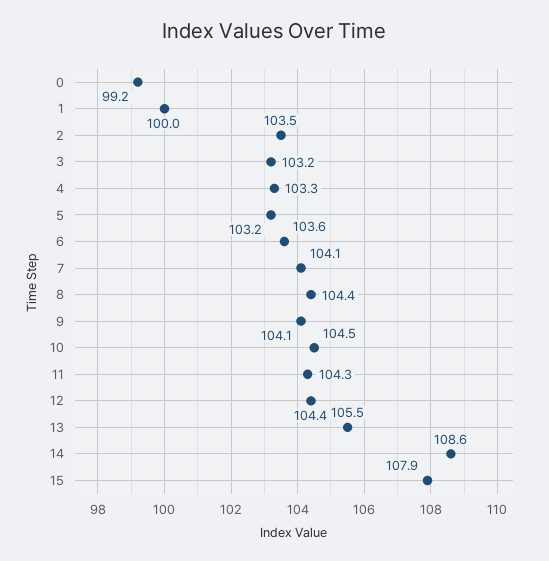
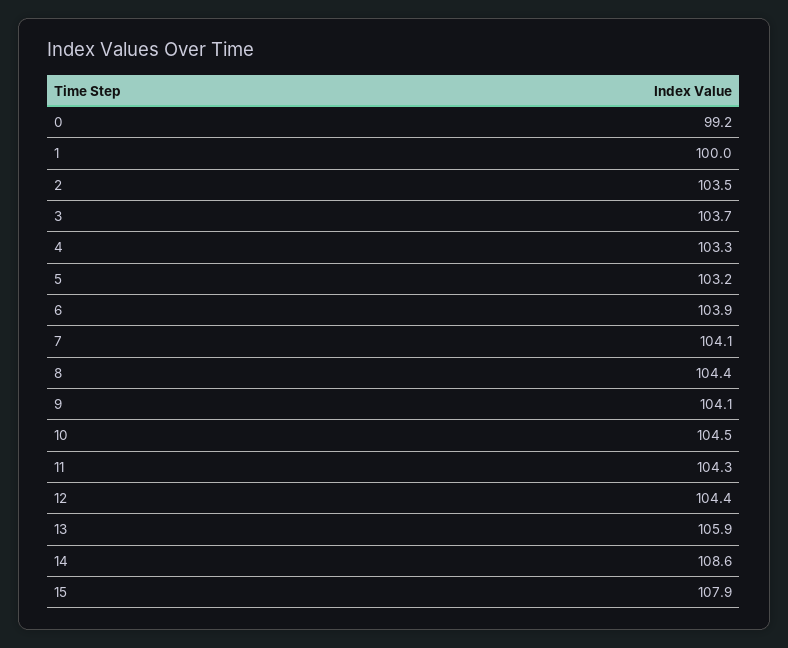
  {
    "0": 99.2,
    "1": 100,
    "2": 103.5,
-   "3": 103.2,
+   "3": 103.7,
    "4": 103.3,
    "5": 103.2,
-   "6": 103.6,
+   "6": 103.9,
    "7": 104.1,
    "8": 104.4,
    "9": 104.1,
    "10": 104.5,
    "11": 104.3,
    "12": 104.4,
-   "13": 105.5,
+   "13": 105.9,
    "14": 108.6,
    "15": 107.9
  }

